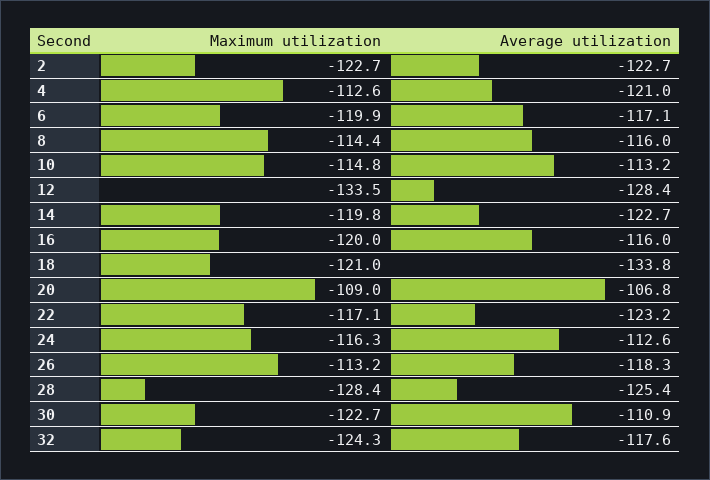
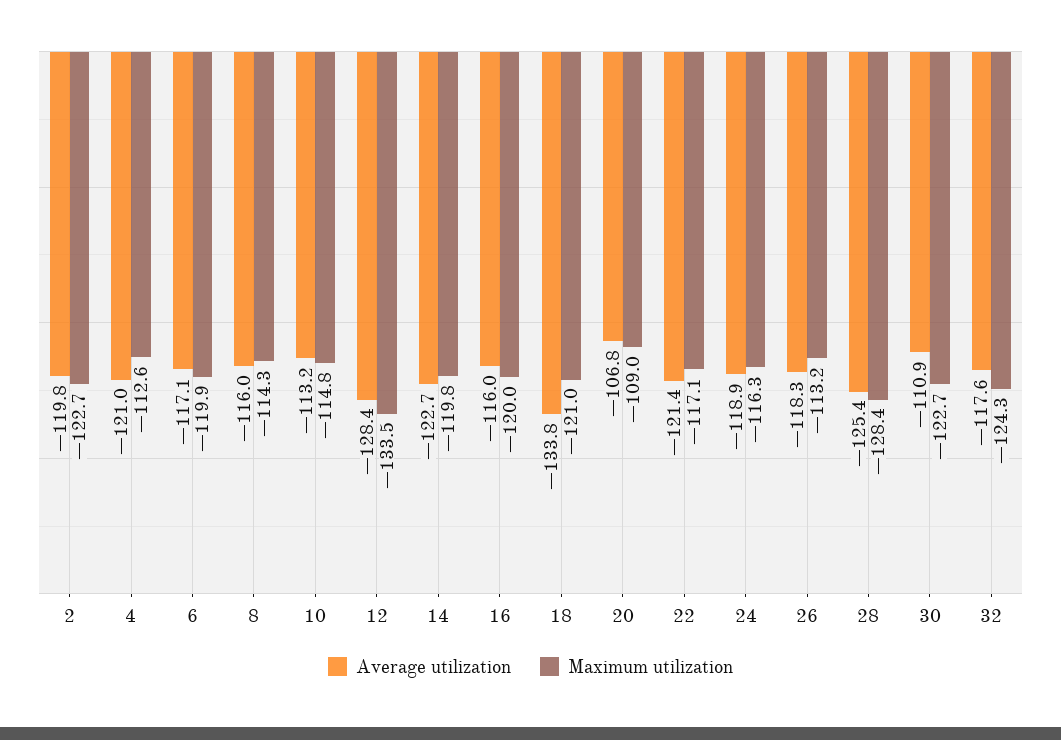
  {
    "Maximum utilization": {
      "2": -122.7,
      "4": -112.6,
      "6": -119.9,
-     "8": -114.4,
+     "8": -114.3,
      "10": -114.8,
      "12": -133.5,
      "14": -119.8,
      "16": -120,
      "18": -121,
      "20": -109,
      "22": -117.1,
      "24": -116.3,
      "26": -113.2,
      "28": -128.4,
      "30": -122.7,
      "32": -124.3
    },
    "Average utilization": {
-     "2": -122.7,
+     "2": -119.8,
      "4": -121,
      "6": -117.1,
      "8": -116,
      "10": -113.2,
      "12": -128.4,
      "14": -122.7,
      "16": -116,
      "18": -133.8,
      "20": -106.8,
-     "22": -123.2,
+     "22": -121.4,
-     "24": -112.6,
+     "24": -118.9,
      "26": -118.3,
      "28": -125.4,
      "30": -110.9,
      "32": -117.6
    }
  }

